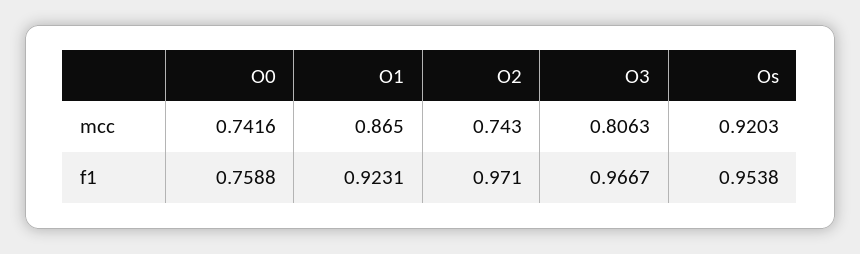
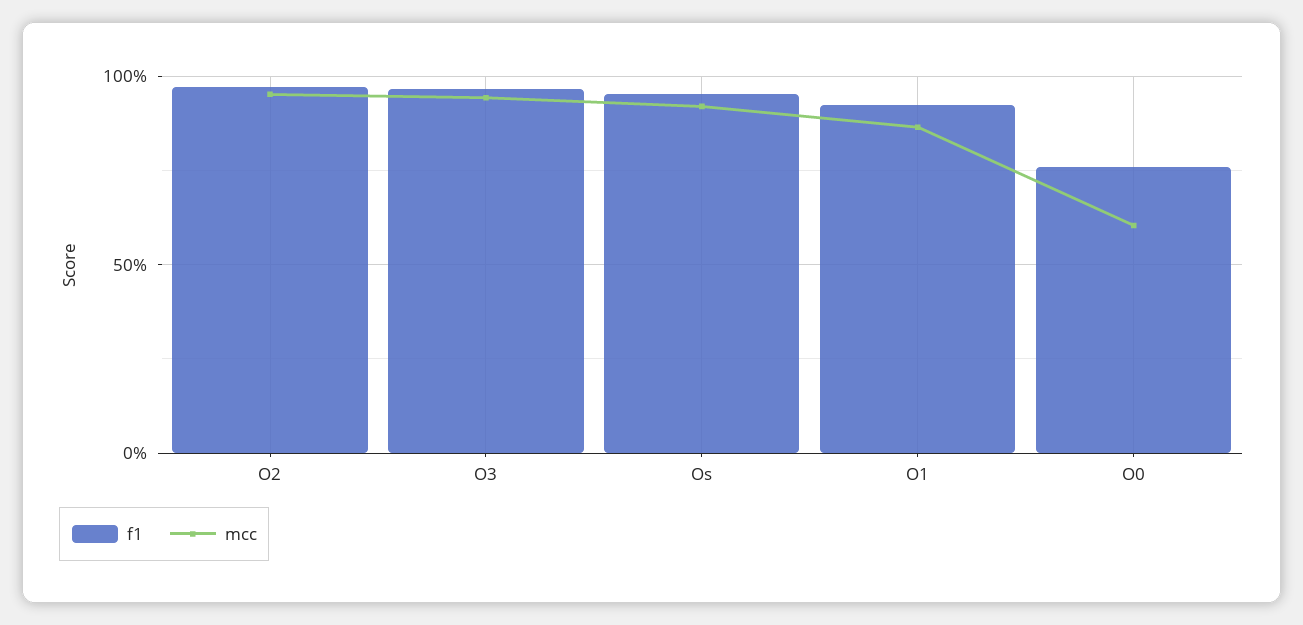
  {
    "mcc": {
-     "O0": 0.7416,
+     "O0": 0.6,
      "O1": 0.865,
-     "O2": 0.743,
+     "O2": 0.95,
-     "O3": 0.8063,
+     "O3": 0.95,
      "Os": 0.9203
    },
    "f1": {
      "O0": 0.7588,
      "O1": 0.9231,
      "O2": 0.971,
      "O3": 0.9667,
      "Os": 0.9538
    }
  }

